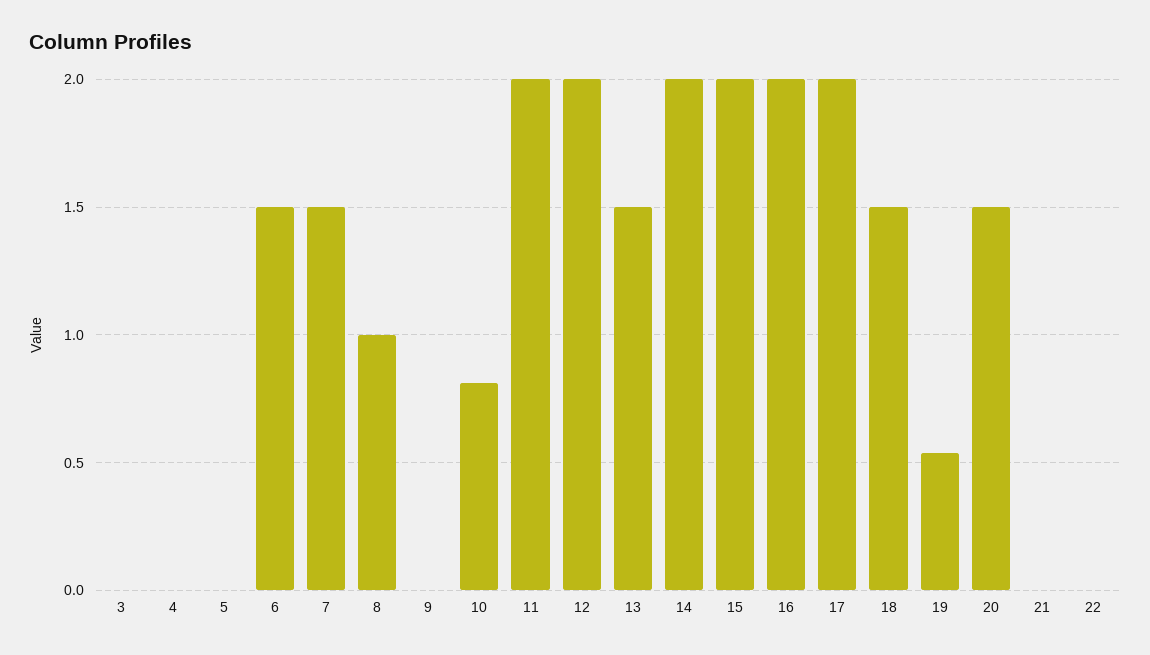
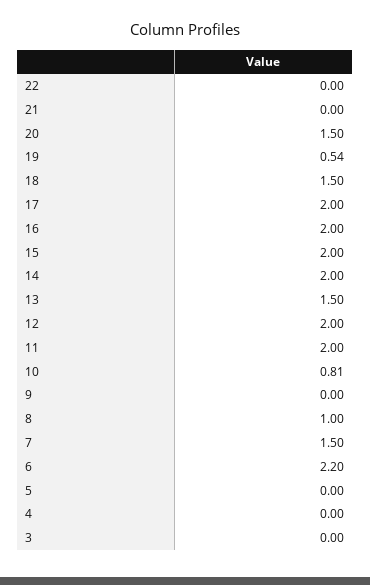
  {
    "3": 0,
    "4": 0,
    "5": 0,
-   "6": 1.5,
+   "6": 2.2,
    "7": 1.5,
    "8": 1,
    "9": 0,
    "10": 0.81,
    "11": 2,
    "12": 2,
    "13": 1.5,
    "14": 2,
    "15": 2,
    "16": 2,
    "17": 2,
    "18": 1.5,
    "19": 0.54,
    "20": 1.5,
    "21": 0,
    "22": 0
  }

